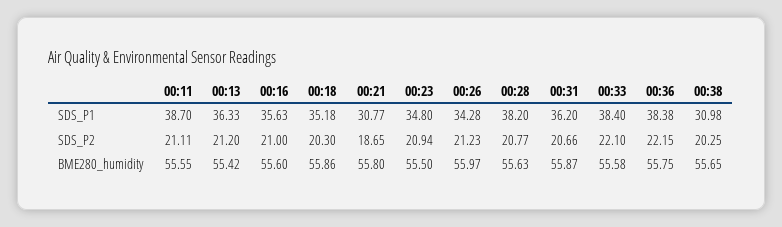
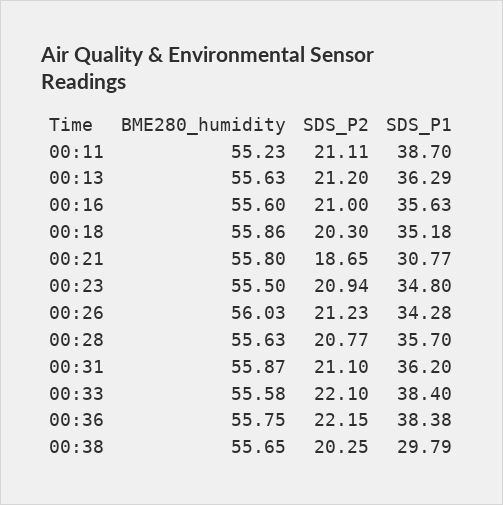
  {
    "00:11": {
      "SDS_P1": 38.7,
      "SDS_P2": 21.11,
-     "BME280_humidity": 55.55
+     "BME280_humidity": 55.23
    },
    "00:13": {
-     "SDS_P1": 36.33,
+     "SDS_P1": 36.29,
      "SDS_P2": 21.2,
-     "BME280_humidity": 55.42
+     "BME280_humidity": 55.63
    },
    "00:16": {
      "SDS_P1": 35.63,
      "SDS_P2": 21,
      "BME280_humidity": 55.6
    },
    "00:18": {
      "SDS_P1": 35.18,
      "SDS_P2": 20.3,
      "BME280_humidity": 55.86
    },
    "00:21": {
      "SDS_P1": 30.77,
      "SDS_P2": 18.65,
      "BME280_humidity": 55.8
    },
    "00:23": {
      "SDS_P1": 34.8,
      "SDS_P2": 20.94,
      "BME280_humidity": 55.5
    },
    "00:26": {
      "SDS_P1": 34.28,
      "SDS_P2": 21.23,
-     "BME280_humidity": 55.97
+     "BME280_humidity": 56.03
    },
    "00:28": {
-     "SDS_P1": 38.2,
+     "SDS_P1": 35.7,
      "SDS_P2": 20.77,
      "BME280_humidity": 55.63
    },
    "00:31": {
      "SDS_P1": 36.2,
-     "SDS_P2": 20.66,
+     "SDS_P2": 21.1,
      "BME280_humidity": 55.87
    },
    "00:33": {
      "SDS_P1": 38.4,
      "SDS_P2": 22.1,
      "BME280_humidity": 55.58
    },
    "00:36": {
      "SDS_P1": 38.38,
      "SDS_P2": 22.15,
      "BME280_humidity": 55.75
    },
    "00:38": {
-     "SDS_P1": 30.98,
+     "SDS_P1": 29.79,
      "SDS_P2": 20.25,
      "BME280_humidity": 55.65
    }
  }

